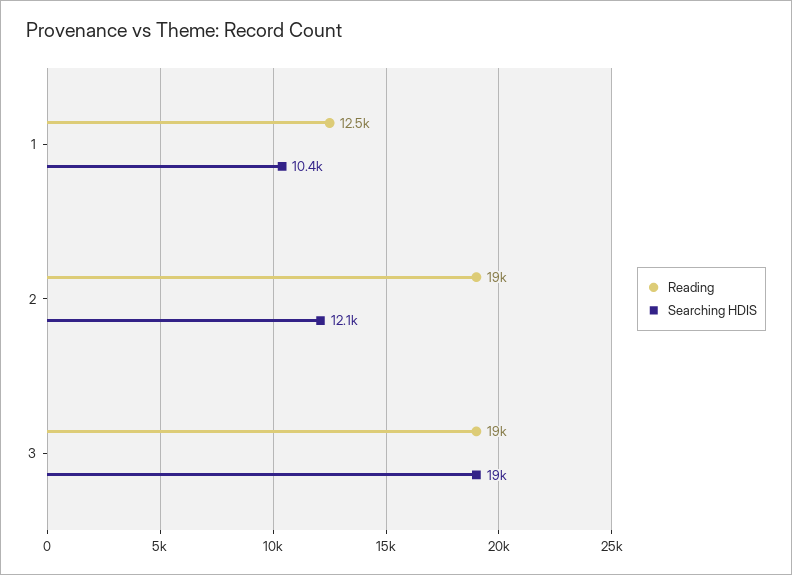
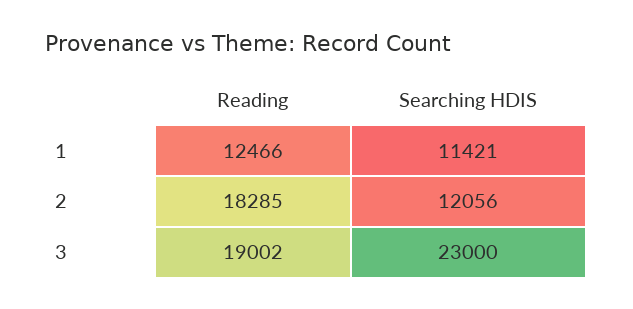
  {
    "Reading": {
      "1": 12466,
-     "2": 19000,
+     "2": 18285,
      "3": 19002
    },
    "Searching HDIS": {
-     "1": 10400,
+     "1": 11421,
      "2": 12056,
-     "3": 19000
+     "3": 23000
    }
  }

